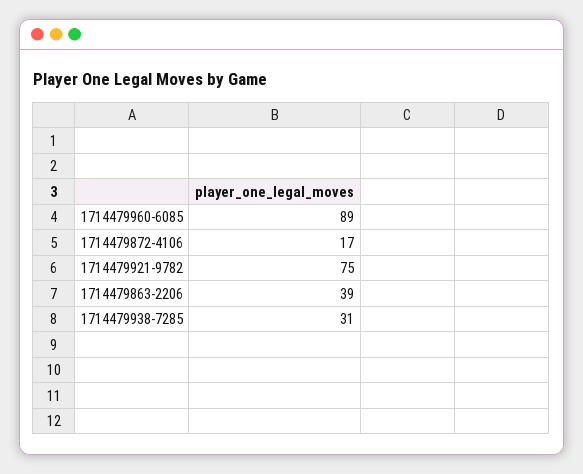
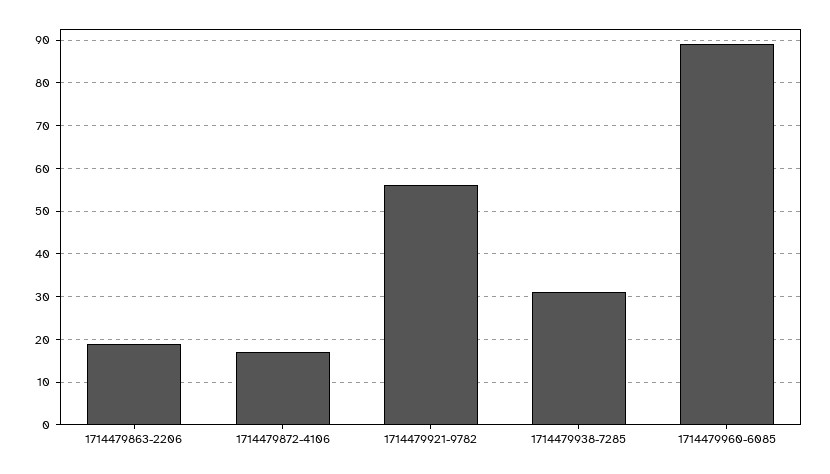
  {
    "1714479960-6085": 89,
    "1714479872-4106": 17,
-   "1714479921-9782": 75,
+   "1714479921-9782": 55,
-   "1714479863-2206": 39,
+   "1714479863-2206": 20,
    "1714479938-7285": 31
  }

